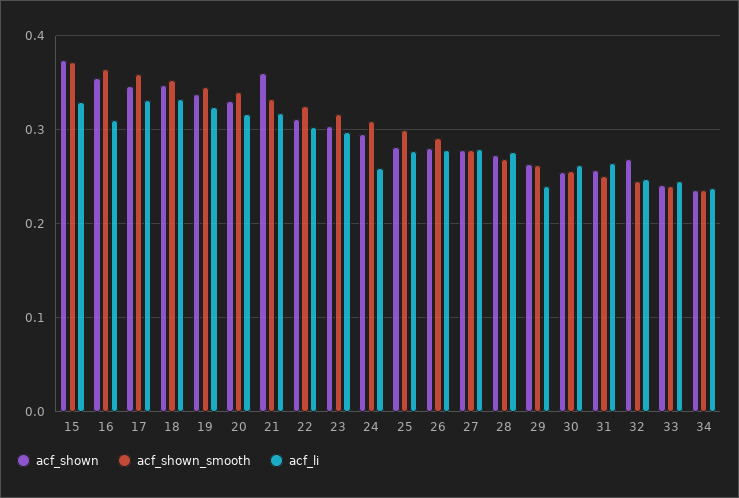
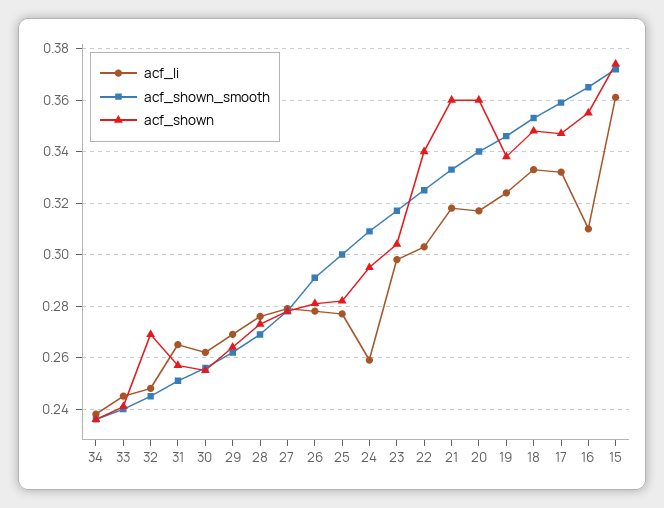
  {
    "acf_shown": {
      "15": 0.375,
      "16": 0.355,
      "17": 0.345,
      "18": 0.35,
      "19": 0.34,
-     "20": 0.33,
+     "20": 0.36,
      "21": 0.36,
-     "22": 0.31,
+     "22": 0.34,
      "23": 0.305,
      "24": 0.295,
      "25": 0.28,
      "26": 0.28,
      "27": 0.28,
      "28": 0.275,
      "29": 0.265,
      "30": 0.255,
      "31": 0.255,
      "32": 0.27,
      "33": 0.24,
      "34": 0.235
    },
    "acf_shown_smooth": {
      "15": 0.37,
      "16": 0.365,
      "17": 0.36,
      "18": 0.355,
      "19": 0.345,
      "20": 0.34,
      "21": 0.335,
      "22": 0.325,
      "23": 0.315,
      "24": 0.31,
      "25": 0.3,
      "26": 0.29,
      "27": 0.28,
      "28": 0.27,
      "29": 0.26,
      "30": 0.255,
      "31": 0.25,
      "32": 0.245,
      "33": 0.24,
      "34": 0.235
    },
    "acf_li": {
-     "15": 0.33,
+     "15": 0.36,
      "16": 0.31,
      "17": 0.33,
      "18": 0.335,
      "19": 0.325,
      "20": 0.315,
      "21": 0.32,
      "22": 0.305,
      "23": 0.3,
      "24": 0.26,
      "25": 0.275,
      "26": 0.28,
      "27": 0.28,
      "28": 0.275,
-     "29": 0.24,
+     "29": 0.27,
      "30": 0.26,
      "31": 0.265,
      "32": 0.25,
      "33": 0.245,
      "34": 0.24
    }
  }

